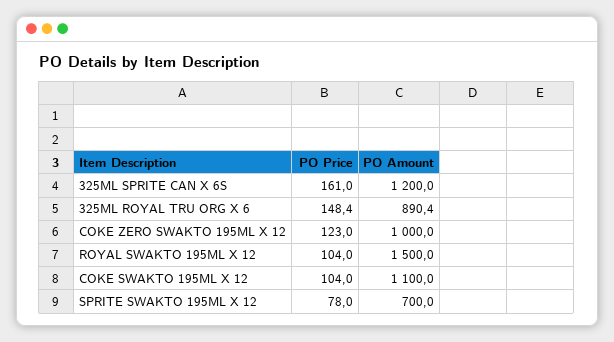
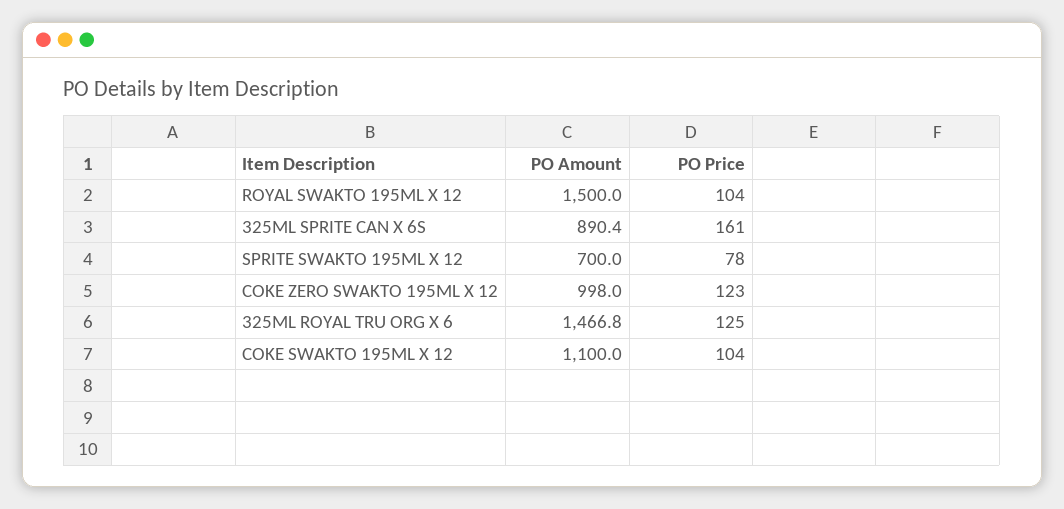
  {
    "PO Price": {
      "325ML SPRITE CAN X 6S": 161,
-     "325ML ROYAL TRU ORG X 6": 148.4,
+     "325ML ROYAL TRU ORG X 6": 125,
      "COKE ZERO SWAKTO 195ML X 12": 123,
      "ROYAL SWAKTO 195ML X 12": 104,
      "COKE SWAKTO 195ML X 12": 104,
      "SPRITE SWAKTO 195ML X 12": 78
    },
    "PO Amount": {
-     "325ML SPRITE CAN X 6S": 1200,
+     "325ML SPRITE CAN X 6S": 890.4,
-     "325ML ROYAL TRU ORG X 6": 890.4,
+     "325ML ROYAL TRU ORG X 6": 1466.8,
-     "COKE ZERO SWAKTO 195ML X 12": 1000,
+     "COKE ZERO SWAKTO 195ML X 12": 998,
      "ROYAL SWAKTO 195ML X 12": 1500,
      "COKE SWAKTO 195ML X 12": 1100,
      "SPRITE SWAKTO 195ML X 12": 700
    }
  }

